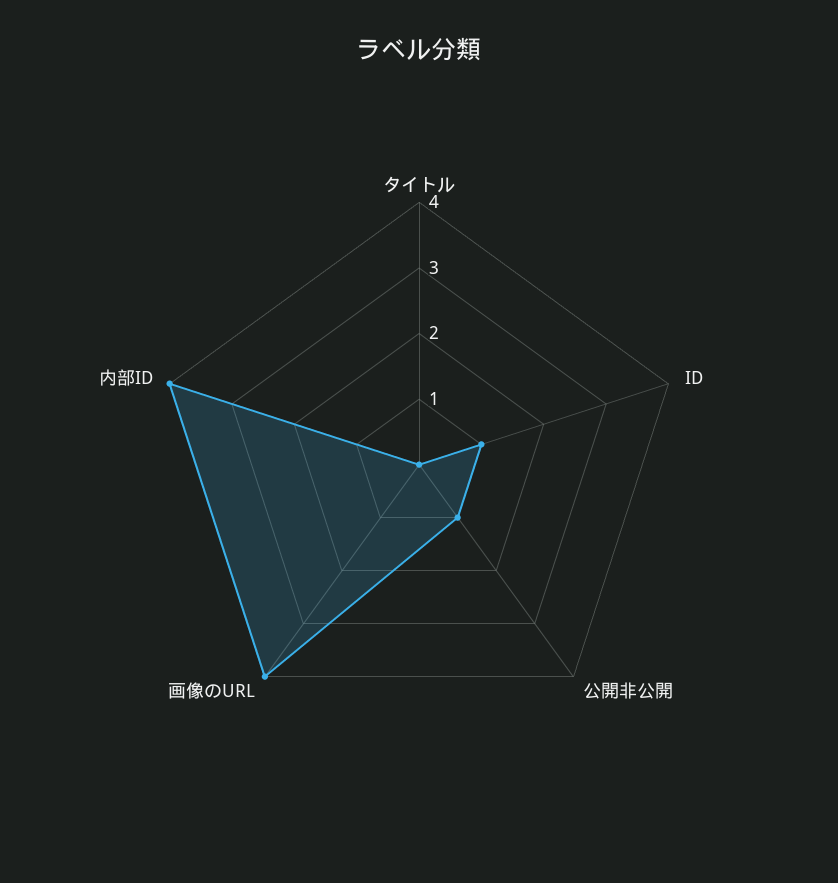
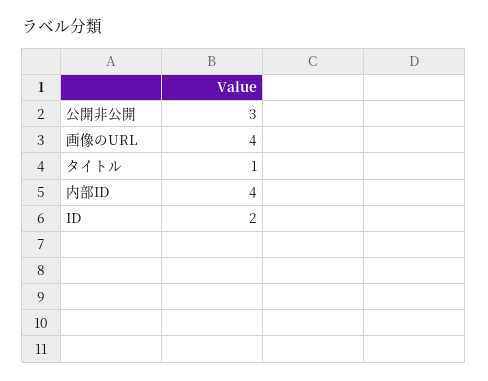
  {
-   "タイトル": 0,
+   "タイトル": 1,
-   "ID": 1,
+   "ID": 2,
-   "公開非公開": 1,
+   "公開非公開": 3,
    "画像のURL": 4,
    "内部ID": 4
  }

